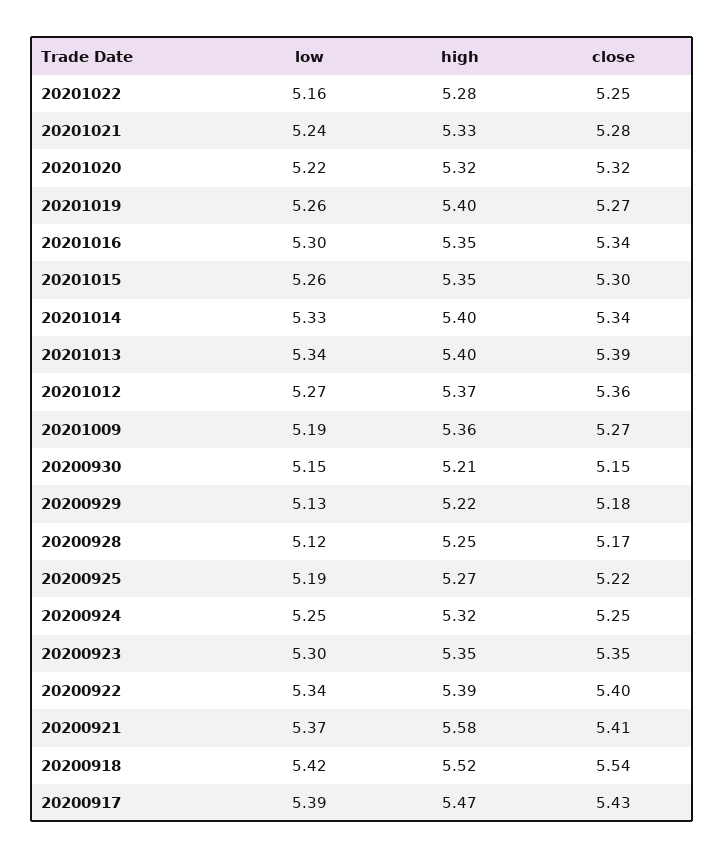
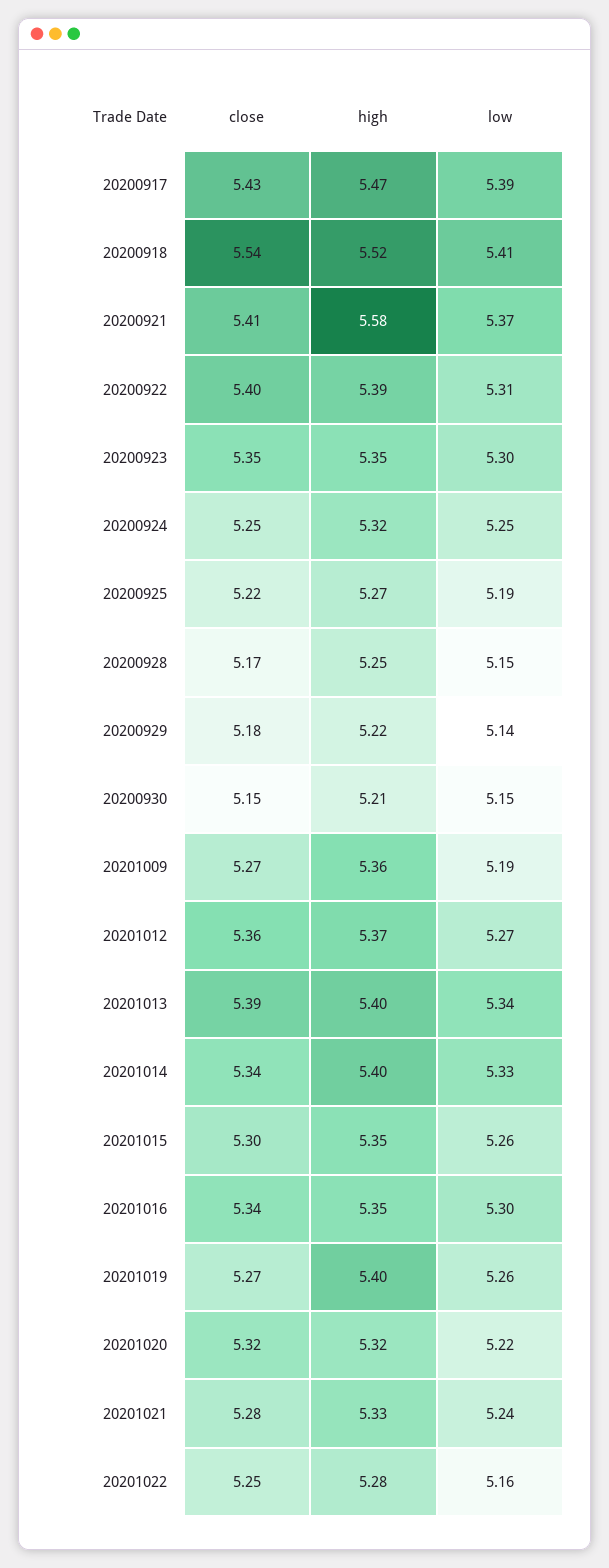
  {
    "low": {
      "20201022": 5.16,
      "20201021": 5.24,
      "20201020": 5.22,
      "20201019": 5.26,
      "20201016": 5.3,
      "20201015": 5.26,
      "20201014": 5.33,
      "20201013": 5.34,
      "20201012": 5.27,
      "20201009": 5.19,
      "20200930": 5.15,
-     "20200929": 5.13,
+     "20200929": 5.14,
-     "20200928": 5.12,
+     "20200928": 5.15,
      "20200925": 5.19,
      "20200924": 5.25,
      "20200923": 5.3,
-     "20200922": 5.34,
+     "20200922": 5.31,
      "20200921": 5.37,
-     "20200918": 5.42,
+     "20200918": 5.41,
      "20200917": 5.39
    },
    "high": {
      "20201022": 5.28,
      "20201021": 5.33,
      "20201020": 5.32,
      "20201019": 5.4,
      "20201016": 5.35,
      "20201015": 5.35,
      "20201014": 5.4,
      "20201013": 5.4,
      "20201012": 5.37,
      "20201009": 5.36,
      "20200930": 5.21,
      "20200929": 5.22,
      "20200928": 5.25,
      "20200925": 5.27,
      "20200924": 5.32,
      "20200923": 5.35,
      "20200922": 5.39,
      "20200921": 5.58,
      "20200918": 5.52,
      "20200917": 5.47
    },
    "close": {
      "20201022": 5.25,
      "20201021": 5.28,
      "20201020": 5.32,
      "20201019": 5.27,
      "20201016": 5.34,
      "20201015": 5.3,
      "20201014": 5.34,
      "20201013": 5.39,
      "20201012": 5.36,
      "20201009": 5.27,
      "20200930": 5.15,
      "20200929": 5.18,
      "20200928": 5.17,
      "20200925": 5.22,
      "20200924": 5.25,
      "20200923": 5.35,
      "20200922": 5.4,
      "20200921": 5.41,
      "20200918": 5.54,
      "20200917": 5.43
    }
  }

